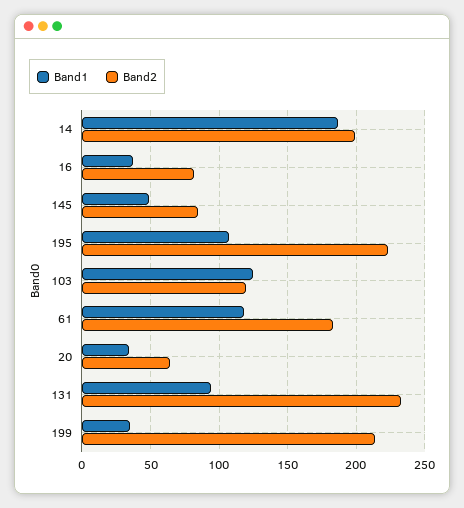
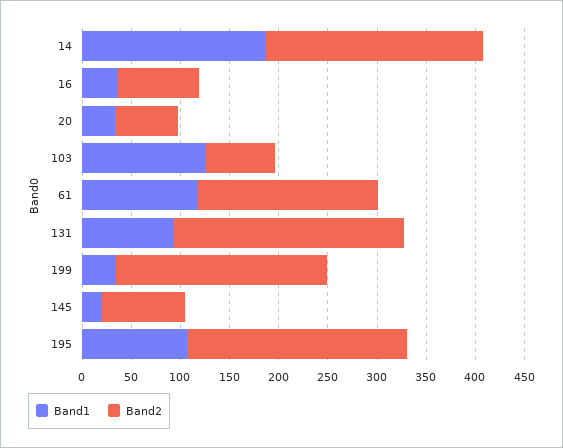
  {
    "Band1": {
      "14": 185,
      "16": 35,
-     "145": 50,
+     "145": 20,
      "195": 105,
      "103": 125,
      "61": 120,
      "20": 35,
      "131": 95,
      "199": 35
    },
    "Band2": {
-     "14": 200,
+     "14": 220,
      "16": 80,
      "145": 85,
      "195": 225,
-     "103": 120,
+     "103": 70,
      "61": 185,
      "20": 65,
      "131": 235,
      "199": 215
    }
  }

